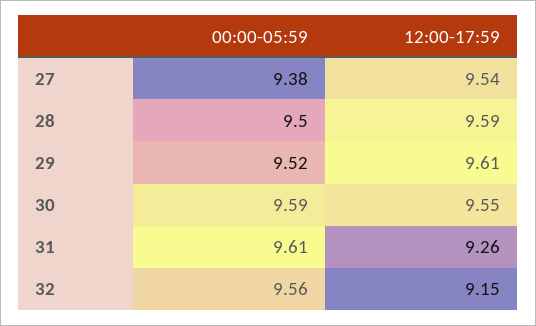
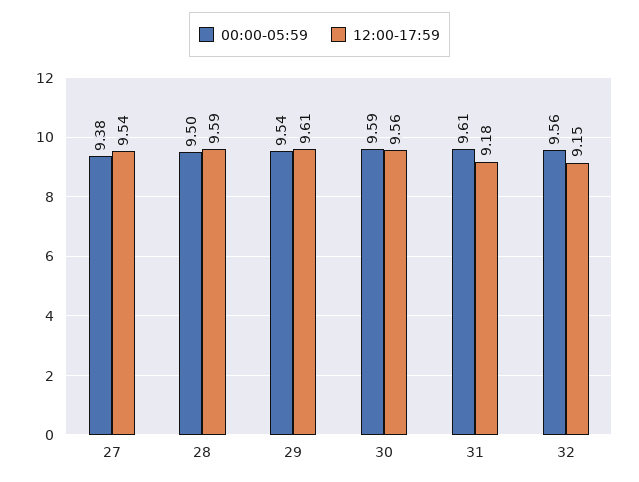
  {
    "00:00-05:59": {
      "27": 9.38,
      "28": 9.5,
-     "29": 9.52,
+     "29": 9.54,
      "30": 9.59,
      "31": 9.61,
      "32": 9.56
    },
    "12:00-17:59": {
      "27": 9.54,
      "28": 9.59,
      "29": 9.61,
-     "30": 9.55,
+     "30": 9.56,
-     "31": 9.26,
+     "31": 9.18,
      "32": 9.15
    }
  }

